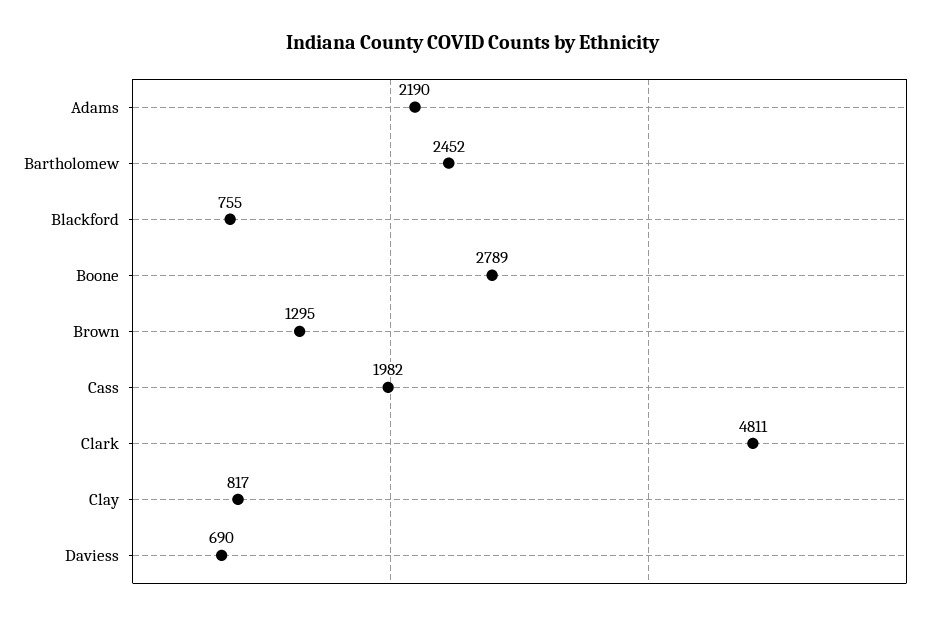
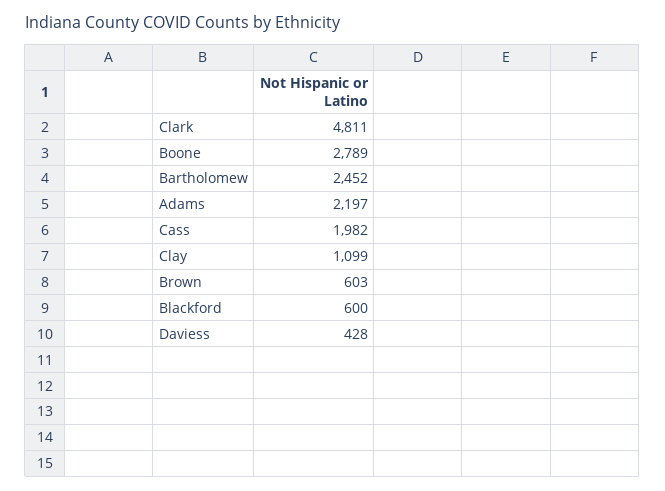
  {
-   "Adams": 2190,
+   "Adams": 2197,
    "Bartholomew": 2452,
-   "Blackford": 755,
+   "Blackford": 600,
    "Boone": 2789,
-   "Brown": 1295,
+   "Brown": 603,
    "Cass": 1982,
    "Clark": 4811,
-   "Clay": 817,
+   "Clay": 1099,
-   "Daviess": 690
+   "Daviess": 428
  }

